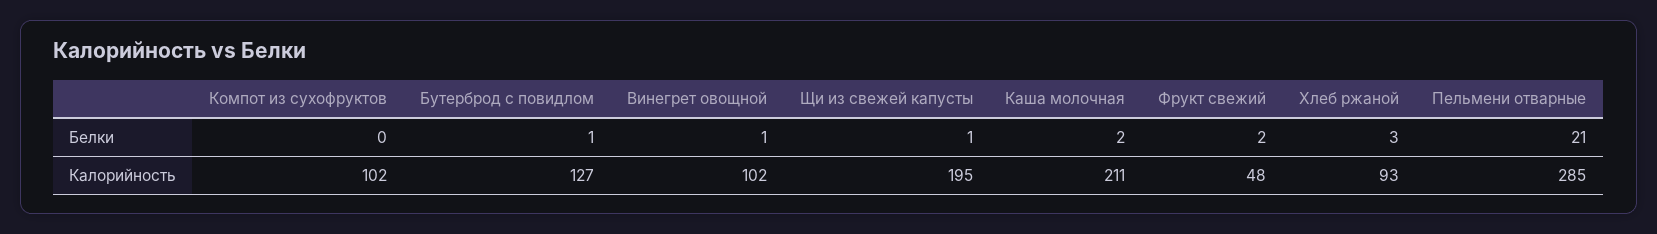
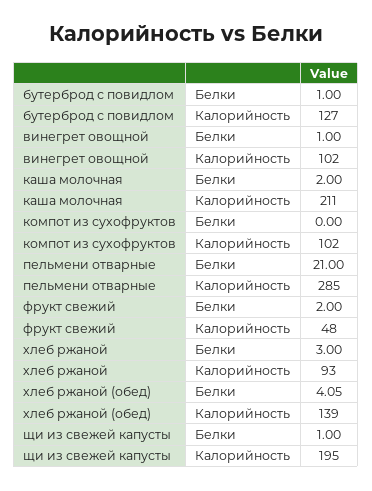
  {
    "Компот из сухофруктов": {
      "Белки": 0,
      "Калорийность": 102
    },
    "Бутерброд с повидлом": {
      "Белки": 1,
      "Калорийность": 127
    },
    "Винегрет овощной": {
      "Белки": 1,
      "Калорийность": 102
    },
    "Щи из свежей капусты": {
      "Белки": 1,
      "Калорийность": 195
    },
    "Каша молочная": {
      "Белки": 2,
      "Калорийность": 211
    },
    "Фрукт свежий": {
      "Белки": 2,
      "Калорийность": 48
    },
    "Хлеб ржаной": {
      "Белки": 3,
      "Калорийность": 93
    },
    "Пельмени отварные": {
      "Белки": 21,
      "Калорийность": 285
-   }
+   },
+   "хлеб ржаной (обед)": {
+     "Белки": 4.05,
+     "Калорийность": 139
+   }
  }

